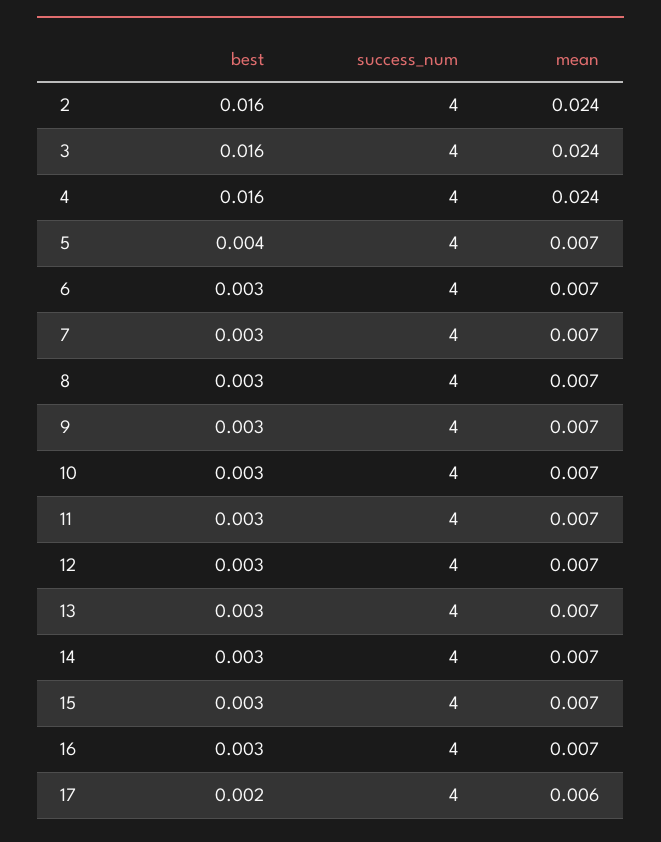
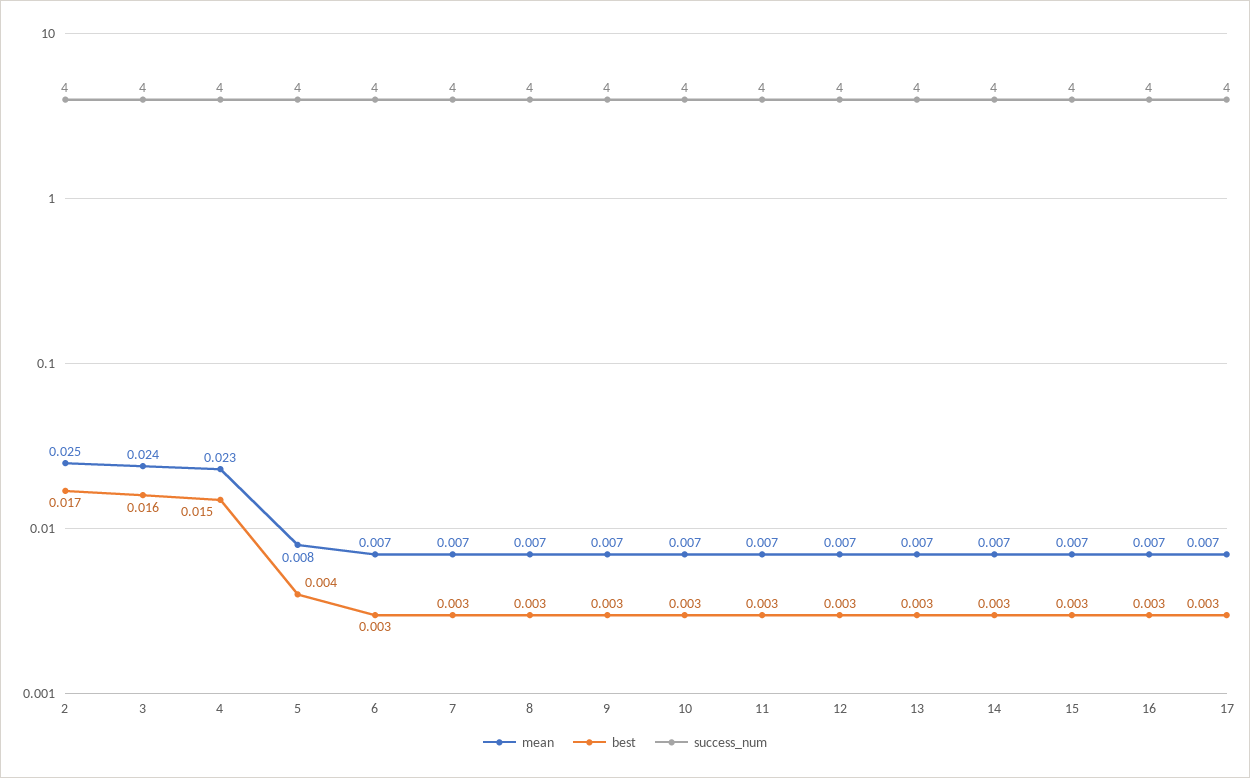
  {
    "best": {
-     "2": 0.016,
+     "2": 0.017,
      "3": 0.016,
-     "4": 0.016,
+     "4": 0.015,
      "5": 0.004,
      "6": 0.003,
      "7": 0.003,
      "8": 0.003,
      "9": 0.003,
      "10": 0.003,
      "11": 0.003,
      "12": 0.003,
      "13": 0.003,
      "14": 0.003,
      "15": 0.003,
      "16": 0.003,
-     "17": 0.002
+     "17": 0.003
    },
    "success_num": {
      "2": 4,
      "3": 4,
      "4": 4,
      "5": 4,
      "6": 4,
      "7": 4,
      "8": 4,
      "9": 4,
      "10": 4,
      "11": 4,
      "12": 4,
      "13": 4,
      "14": 4,
      "15": 4,
      "16": 4,
      "17": 4
    },
    "mean": {
-     "2": 0.024,
+     "2": 0.025,
      "3": 0.024,
-     "4": 0.024,
+     "4": 0.023,
-     "5": 0.007,
+     "5": 0.008,
      "6": 0.007,
      "7": 0.007,
      "8": 0.007,
      "9": 0.007,
      "10": 0.007,
      "11": 0.007,
      "12": 0.007,
      "13": 0.007,
      "14": 0.007,
      "15": 0.007,
      "16": 0.007,
-     "17": 0.006
+     "17": 0.007
    }
  }

